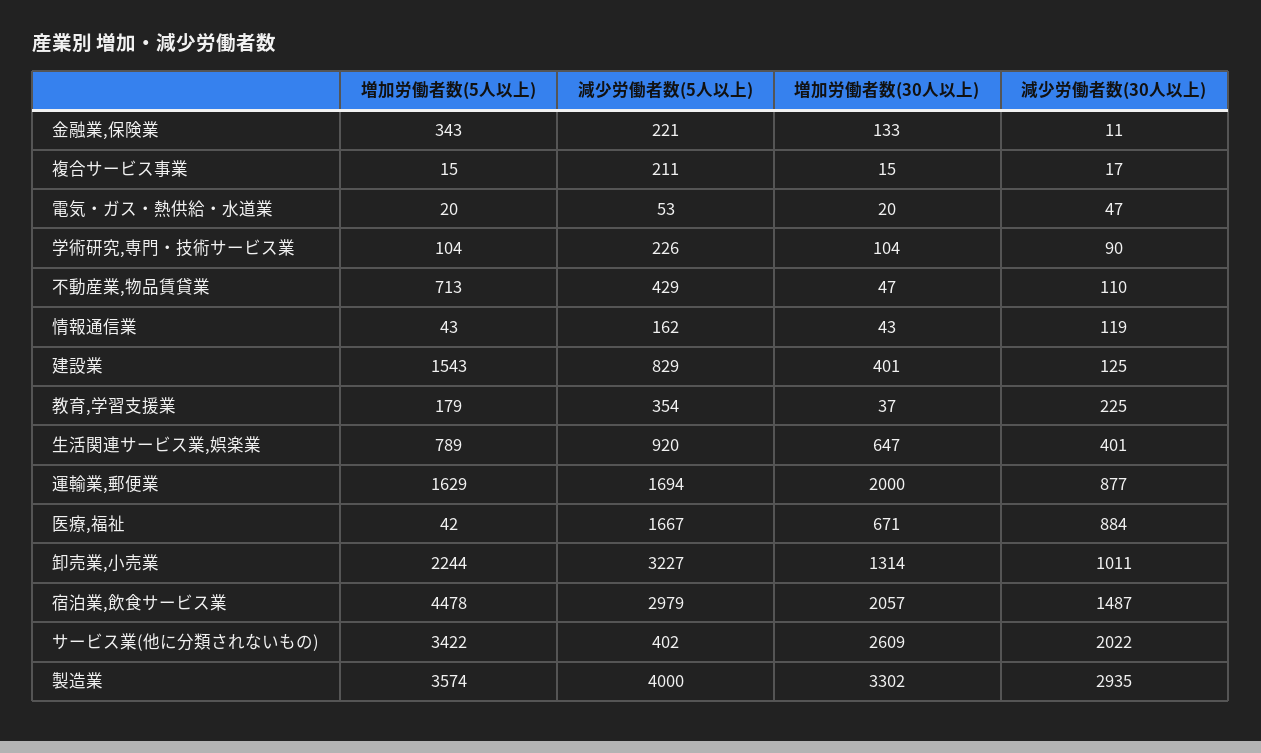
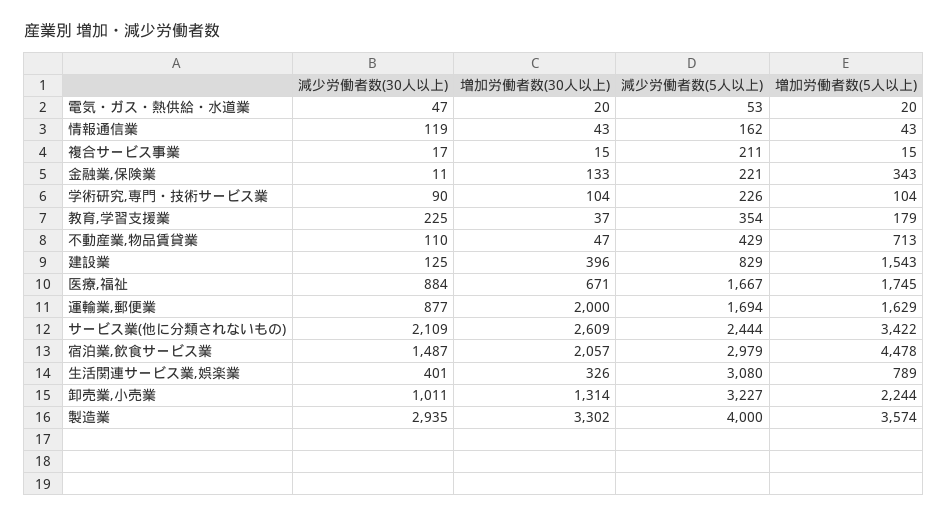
  {
    "増加労働者数(5人以上)": {
      "金融業,保険業": 343,
      "複合サービス事業": 15,
      "電気・ガス・熱供給・水道業": 20,
      "学術研究,専門・技術サービス業": 104,
      "不動産業,物品賃貸業": 713,
      "情報通信業": 43,
      "建設業": 1543,
      "教育,学習支援業": 179,
      "生活関連サービス業,娯楽業": 789,
      "運輸業,郵便業": 1629,
-     "医療,福祉": 42,
+     "医療,福祉": 1745,
      "卸売業,小売業": 2244,
      "宿泊業,飲食サービス業": 4478,
      "サービス業(他に分類されないもの)": 3422,
      "製造業": 3574
    },
    "減少労働者数(5人以上)": {
      "金融業,保険業": 221,
      "複合サービス事業": 211,
      "電気・ガス・熱供給・水道業": 53,
      "学術研究,専門・技術サービス業": 226,
      "不動産業,物品賃貸業": 429,
      "情報通信業": 162,
      "建設業": 829,
      "教育,学習支援業": 354,
-     "生活関連サービス業,娯楽業": 920,
+     "生活関連サービス業,娯楽業": 3080,
      "運輸業,郵便業": 1694,
      "医療,福祉": 1667,
      "卸売業,小売業": 3227,
      "宿泊業,飲食サービス業": 2979,
-     "サービス業(他に分類されないもの)": 402,
+     "サービス業(他に分類されないもの)": 2444,
      "製造業": 4000
    },
    "増加労働者数(30人以上)": {
      "金融業,保険業": 133,
      "複合サービス事業": 15,
      "電気・ガス・熱供給・水道業": 20,
      "学術研究,専門・技術サービス業": 104,
      "不動産業,物品賃貸業": 47,
      "情報通信業": 43,
-     "建設業": 401,
+     "建設業": 396,
      "教育,学習支援業": 37,
-     "生活関連サービス業,娯楽業": 647,
+     "生活関連サービス業,娯楽業": 326,
      "運輸業,郵便業": 2000,
      "医療,福祉": 671,
      "卸売業,小売業": 1314,
      "宿泊業,飲食サービス業": 2057,
      "サービス業(他に分類されないもの)": 2609,
      "製造業": 3302
    },
    "減少労働者数(30人以上)": {
      "金融業,保険業": 11,
      "複合サービス事業": 17,
      "電気・ガス・熱供給・水道業": 47,
      "学術研究,専門・技術サービス業": 90,
      "不動産業,物品賃貸業": 110,
      "情報通信業": 119,
      "建設業": 125,
      "教育,学習支援業": 225,
      "生活関連サービス業,娯楽業": 401,
      "運輸業,郵便業": 877,
      "医療,福祉": 884,
      "卸売業,小売業": 1011,
      "宿泊業,飲食サービス業": 1487,
-     "サービス業(他に分類されないもの)": 2022,
+     "サービス業(他に分類されないもの)": 2109,
      "製造業": 2935
    }
  }

